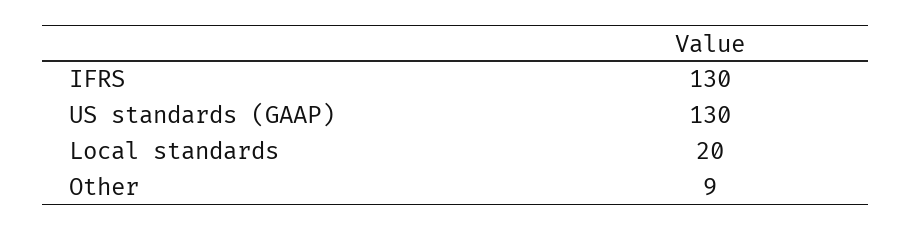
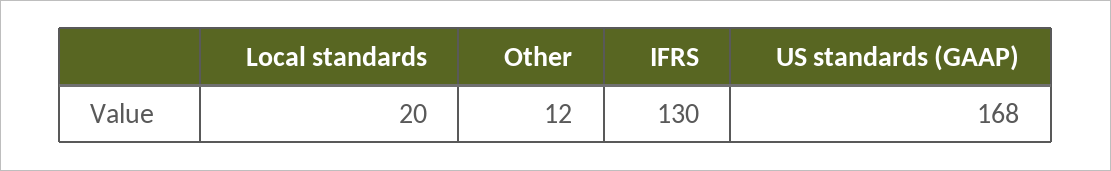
  {
    "IFRS": 130,
-   "US standards (GAAP)": 130,
+   "US standards (GAAP)": 168,
    "Local standards": 20,
-   "Other": 9
+   "Other": 12
  }

